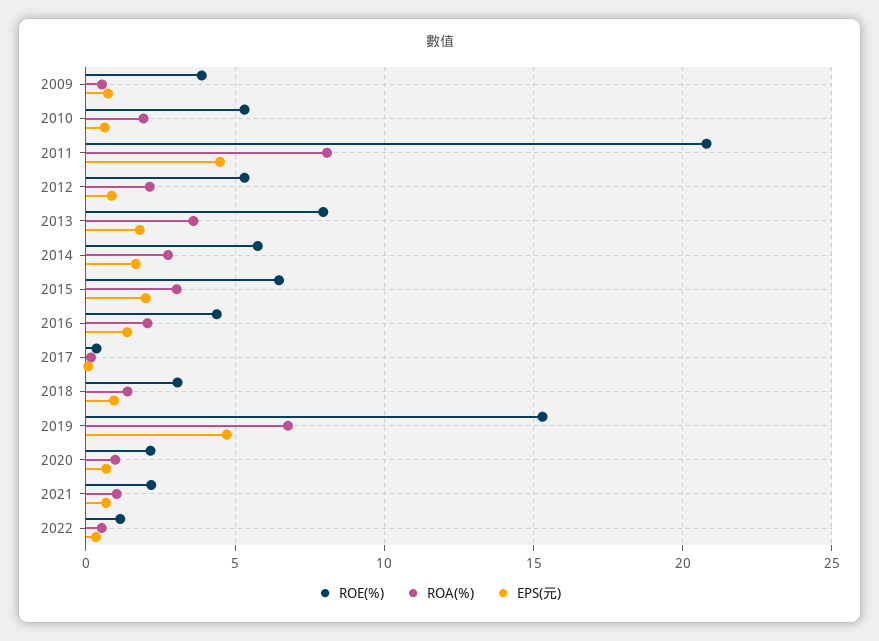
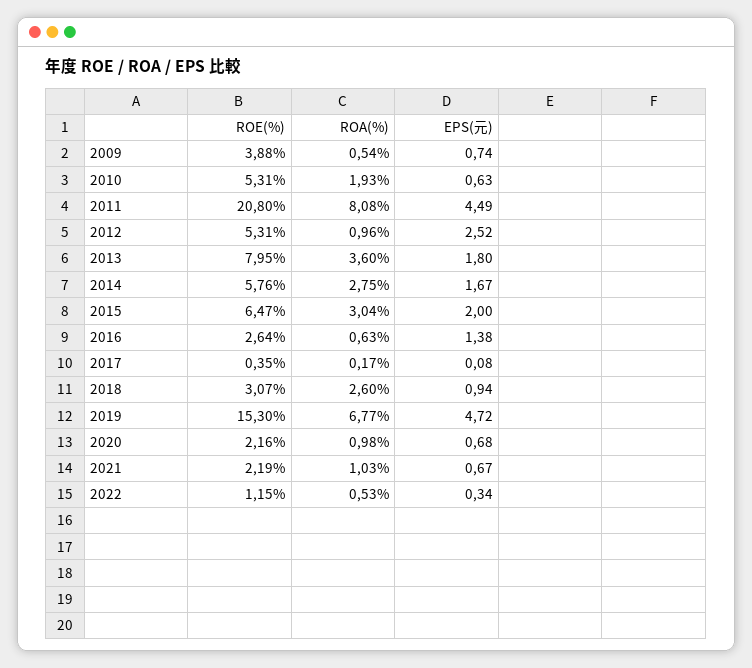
  {
    "ROE(%)": {
      "2009": 3.88,
      "2010": 5.31,
      "2011": 20.8,
      "2012": 5.31,
      "2013": 7.95,
      "2014": 5.76,
      "2015": 6.47,
-     "2016": 4.5,
+     "2016": 2.64,
      "2017": 0.35,
      "2018": 3.07,
      "2019": 15.3,
      "2020": 2.16,
      "2021": 2.19,
      "2022": 1.15
    },
    "ROA(%)": {
      "2009": 0.54,
      "2010": 1.93,
      "2011": 8.08,
-     "2012": 2,
+     "2012": 0.96,
      "2013": 3.6,
      "2014": 2.75,
      "2015": 3.04,
-     "2016": 2,
+     "2016": 0.63,
      "2017": 0.17,
-     "2018": 1.5,
+     "2018": 2.6,
      "2019": 6.77,
      "2020": 0.98,
      "2021": 1.03,
      "2022": 0.53
    },
    "EPS(元)": {
      "2009": 0.74,
      "2010": 0.63,
      "2011": 4.49,
-     "2012": 1,
+     "2012": 2.52,
      "2013": 1.8,
      "2014": 1.67,
      "2015": 2,
      "2016": 1.38,
      "2017": 0.08,
      "2018": 0.94,
      "2019": 4.72,
      "2020": 0.68,
      "2021": 0.67,
      "2022": 0.34
    }
  }

